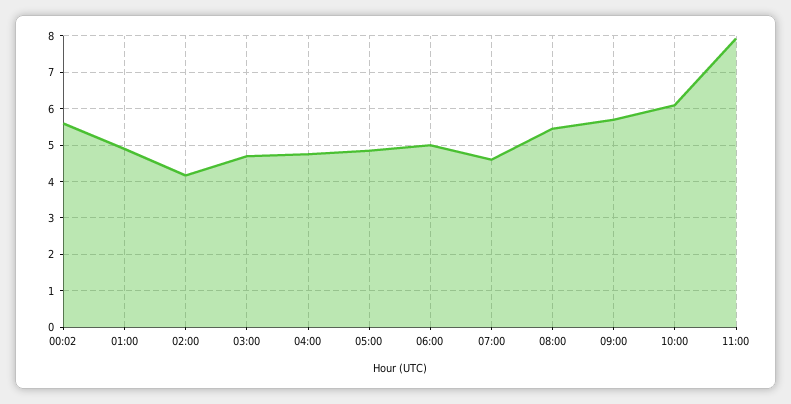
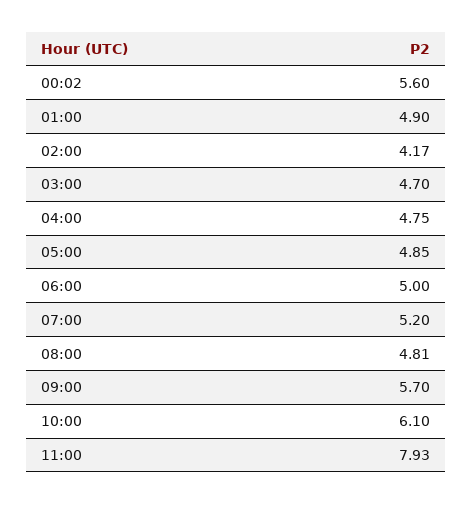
  {
    "00:02": 5.6,
    "01:00": 4.9,
    "02:00": 4.17,
    "03:00": 4.7,
    "04:00": 4.75,
    "05:00": 4.85,
    "06:00": 5,
-   "07:00": 4.6,
+   "07:00": 5.2,
-   "08:00": 5.4,
+   "08:00": 4.81,
    "09:00": 5.7,
    "10:00": 6.1,
    "11:00": 7.93
  }

